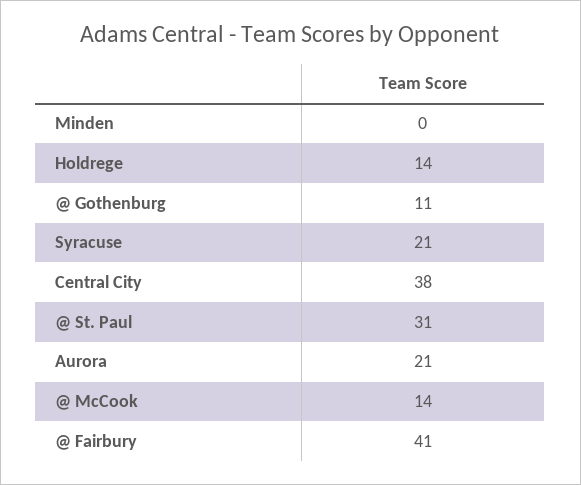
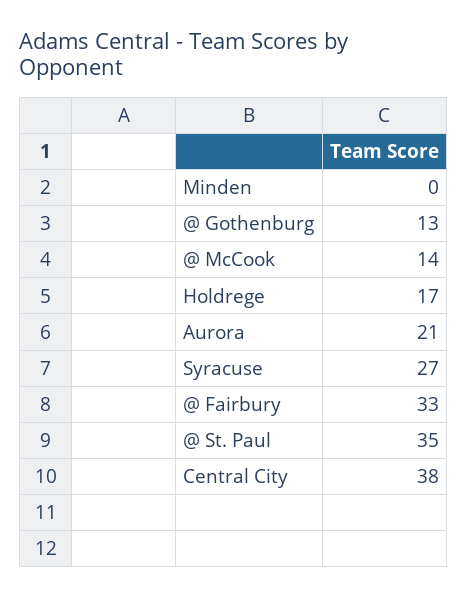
  {
    "Minden": 0,
-   "Holdrege": 14,
+   "Holdrege": 17,
-   "@ Gothenburg": 11,
+   "@ Gothenburg": 13,
-   "Syracuse": 21,
+   "Syracuse": 27,
    "Central City": 38,
-   "@ St. Paul": 31,
+   "@ St. Paul": 35,
    "Aurora": 21,
    "@ McCook": 14,
-   "@ Fairbury": 41
+   "@ Fairbury": 33
  }

